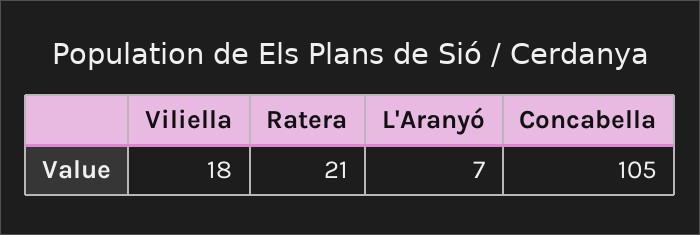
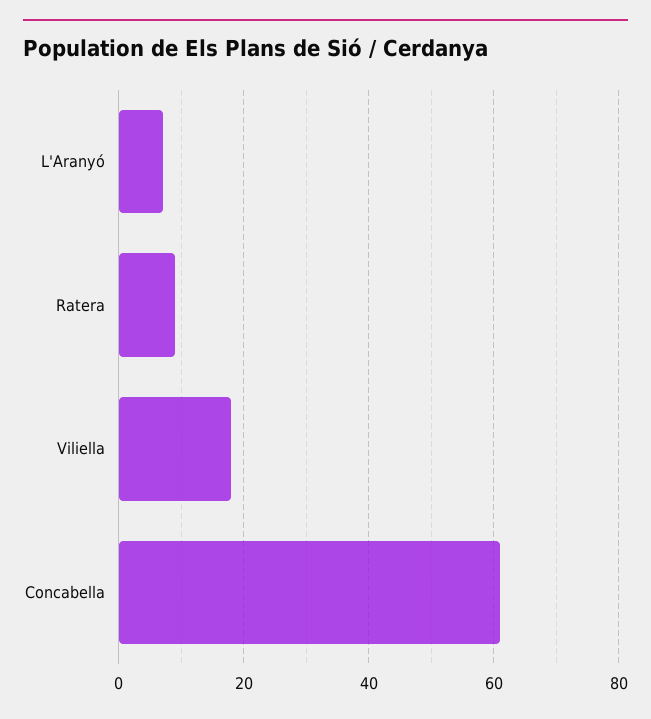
  {
    "Viliella": 18,
-   "Ratera": 21,
+   "Ratera": 10,
    "L'Aranyó": 7,
-   "Concabella": 105
+   "Concabella": 60
  }

